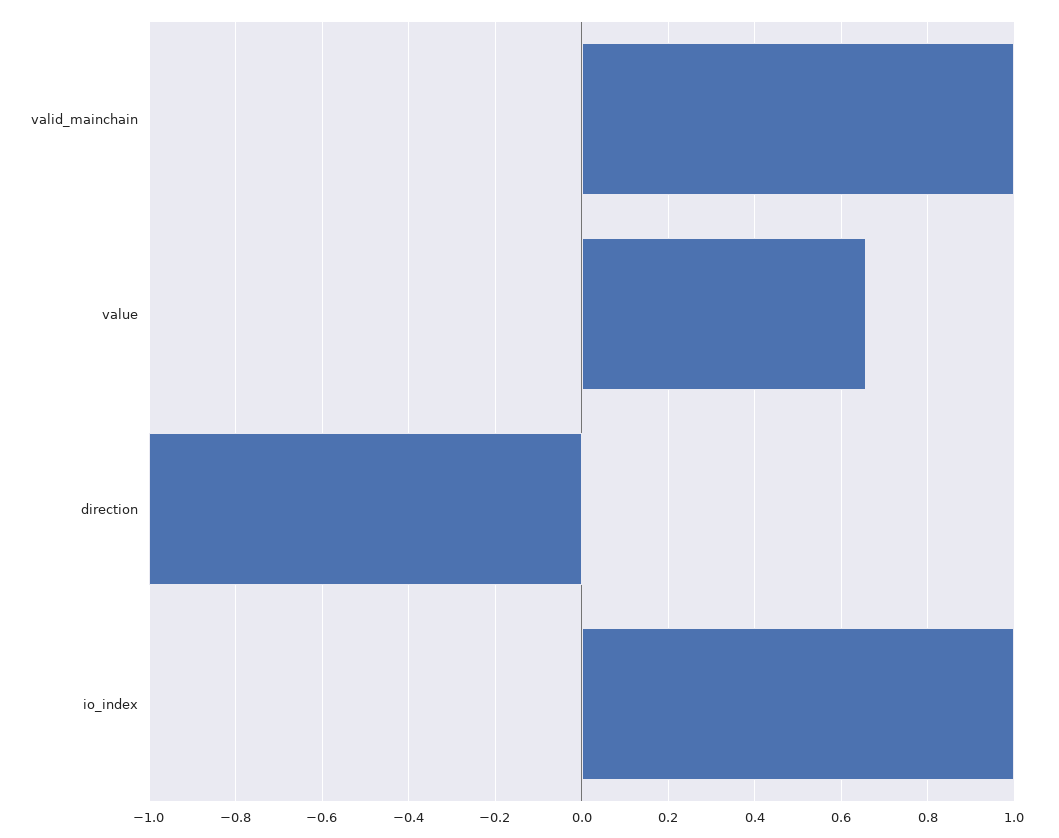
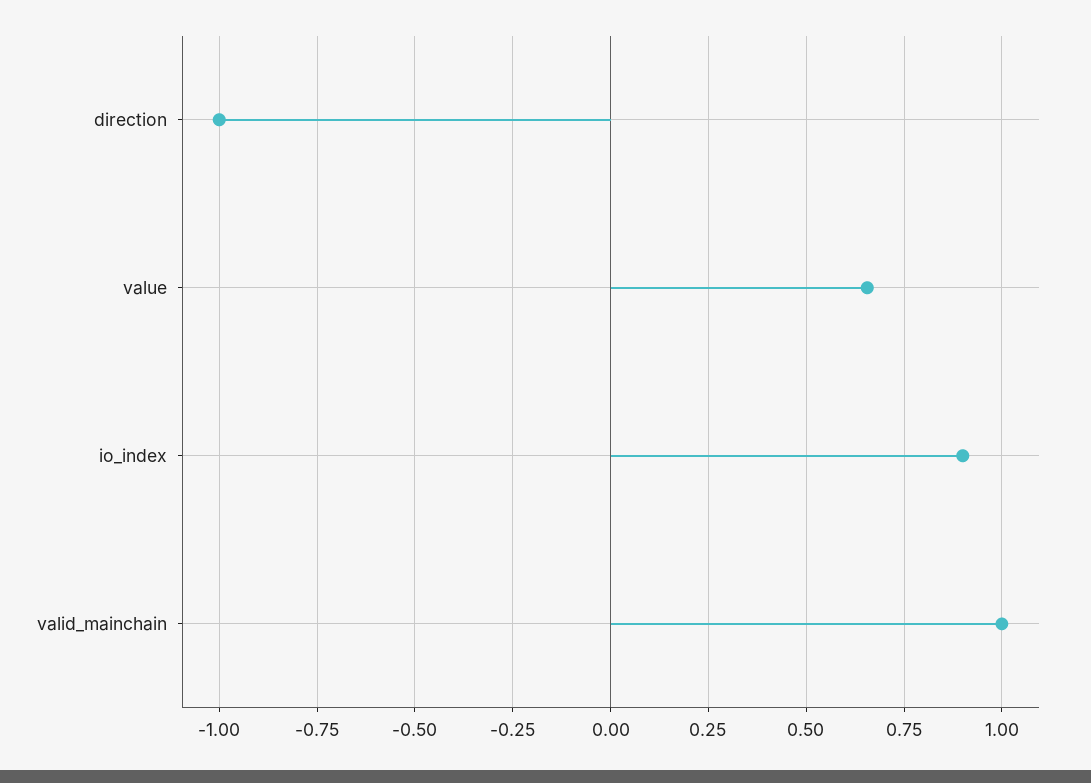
  {
    "valid_mainchain": 1,
    "value": 0.66,
    "direction": -1,
-   "io_index": 1
+   "io_index": 0.9
  }

